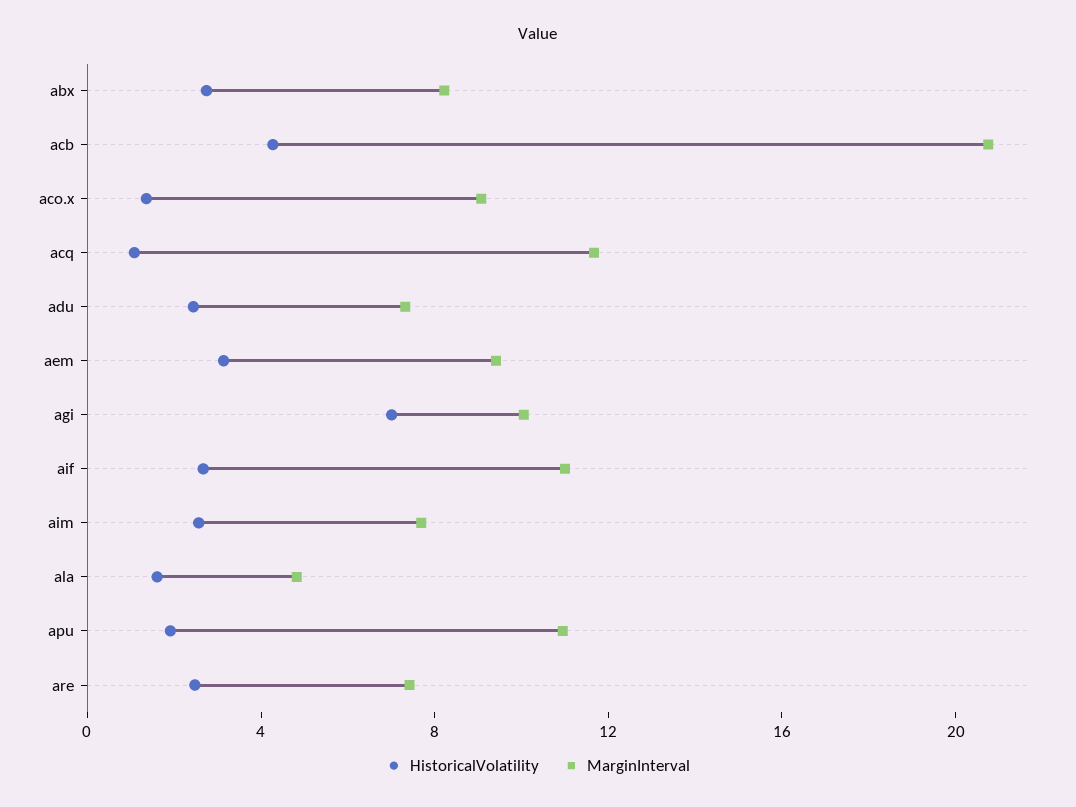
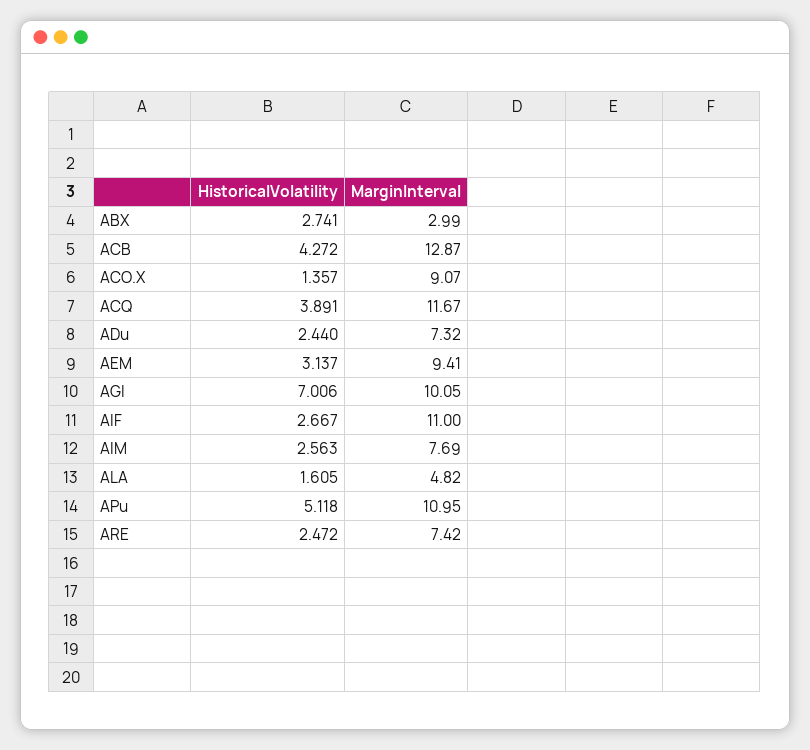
  {
    "HistoricalVolatility": {
      "abx": 2.741,
      "acb": 4.272,
      "aco.x": 1.357,
-     "acq": 1,
+     "acq": 3.891,
      "adu": 2.44,
      "aem": 3.137,
      "agi": 7.006,
      "aif": 2.667,
      "aim": 2.563,
      "ala": 1.605,
-     "apu": 2,
+     "apu": 5.118,
      "are": 2.472
    },
    "MarginInterval": {
-     "abx": 8,
+     "abx": 2.99,
-     "acb": 21,
+     "acb": 12.87,
      "aco.x": 9.07,
      "acq": 11.67,
      "adu": 7.32,
      "aem": 9.41,
      "agi": 10.05,
      "aif": 11,
      "aim": 7.69,
      "ala": 4.82,
      "apu": 10.95,
      "are": 7.42
    }
  }

